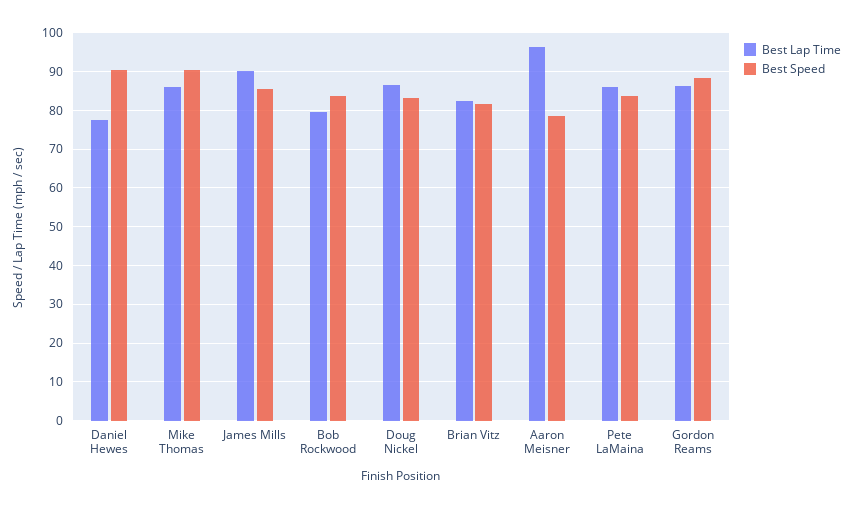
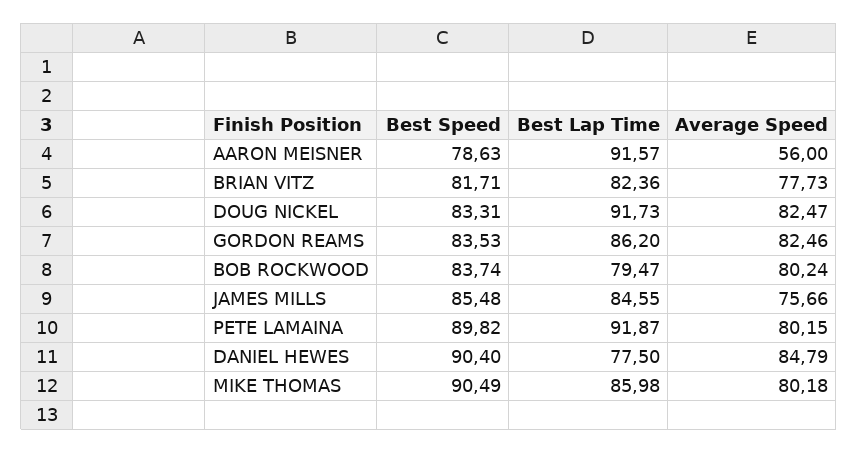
  {
    "Best Lap Time": {
      "Daniel Hewes": 77.5,
      "Mike Thomas": 85.98,
-     "James Mills": 90,
+     "James Mills": 84.55,
      "Bob Rockwood": 79.47,
-     "Doug Nickel": 86,
+     "Doug Nickel": 91.73,
      "Brian Vitz": 82.36,
-     "Aaron Meisner": 96,
+     "Aaron Meisner": 91.57,
-     "Pete LaMaina": 86,
+     "Pete LaMaina": 91.87,
      "Gordon Reams": 86.2
    },
    "Best Speed": {
      "Daniel Hewes": 90.4,
      "Mike Thomas": 90.49,
      "James Mills": 85.48,
      "Bob Rockwood": 83.74,
      "Doug Nickel": 83.31,
      "Brian Vitz": 81.71,
      "Aaron Meisner": 78.63,
-     "Pete LaMaina": 84,
+     "Pete LaMaina": 89.82,
-     "Gordon Reams": 88
+     "Gordon Reams": 83.53
-   }
+   },
+   "Average Speed": {
+     "Aaron Meisner": 56,
+     "Brian Vitz": 77.73,
+     "Doug Nickel": 82.47,
+     "Gordon Reams": 82.46,
+     "Bob Rockwood": 80.24,
+     "James Mills": 75.66,
+     "Pete LaMaina": 80.15,
+     "Daniel Hewes": 84.79,
+     "Mike Thomas": 80.18
+   }
  }

